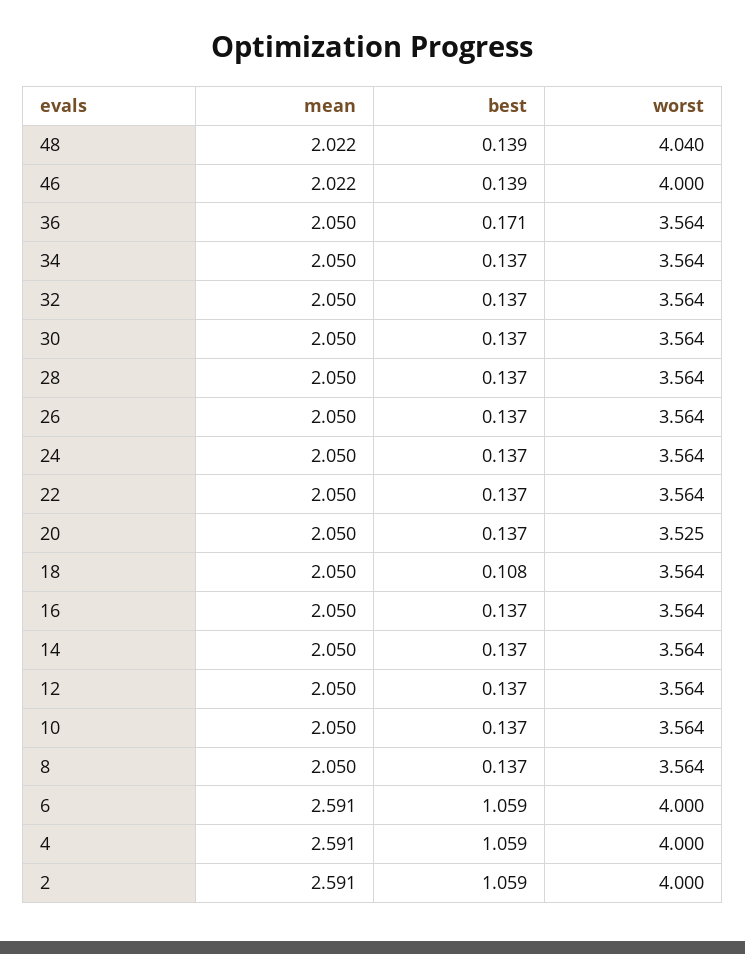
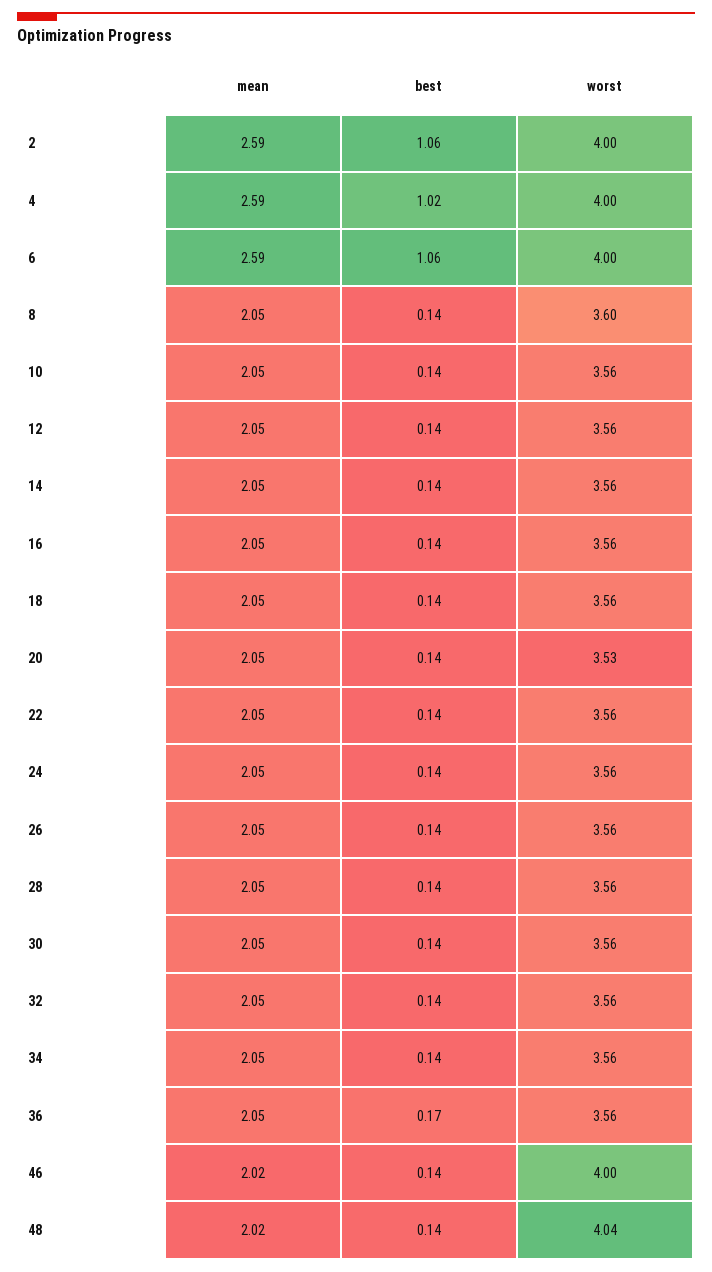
  {
    "mean": {
      "48": 2.022,
      "46": 2.022,
      "36": 2.05,
      "34": 2.05,
      "32": 2.05,
      "30": 2.05,
      "28": 2.05,
      "26": 2.05,
      "24": 2.05,
      "22": 2.05,
      "20": 2.05,
      "18": 2.05,
      "16": 2.05,
      "14": 2.05,
      "12": 2.05,
      "10": 2.05,
      "8": 2.05,
      "6": 2.591,
      "4": 2.591,
      "2": 2.591
    },
    "best": {
      "48": 0.139,
      "46": 0.139,
      "36": 0.171,
      "34": 0.137,
      "32": 0.137,
      "30": 0.137,
      "28": 0.137,
      "26": 0.137,
      "24": 0.137,
      "22": 0.137,
      "20": 0.137,
-     "18": 0.108,
+     "18": 0.14,
      "16": 0.137,
      "14": 0.137,
      "12": 0.137,
      "10": 0.137,
      "8": 0.137,
      "6": 1.059,
-     "4": 1.059,
+     "4": 1.02,
      "2": 1.059
    },
    "worst": {
      "48": 4.04,
      "46": 4,
      "36": 3.564,
      "34": 3.564,
      "32": 3.564,
      "30": 3.564,
      "28": 3.564,
      "26": 3.564,
      "24": 3.564,
      "22": 3.564,
      "20": 3.525,
      "18": 3.564,
      "16": 3.564,
      "14": 3.564,
      "12": 3.564,
      "10": 3.564,
-     "8": 3.564,
+     "8": 3.6,
      "6": 4,
      "4": 4,
      "2": 4
    }
  }

